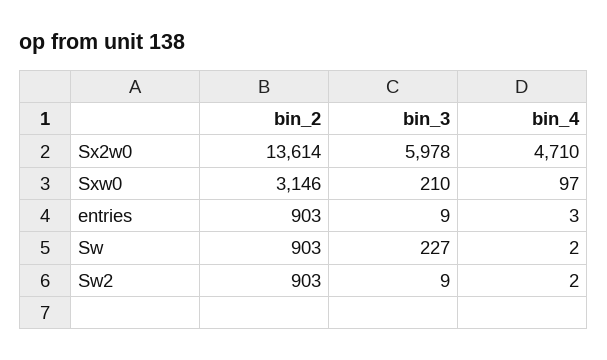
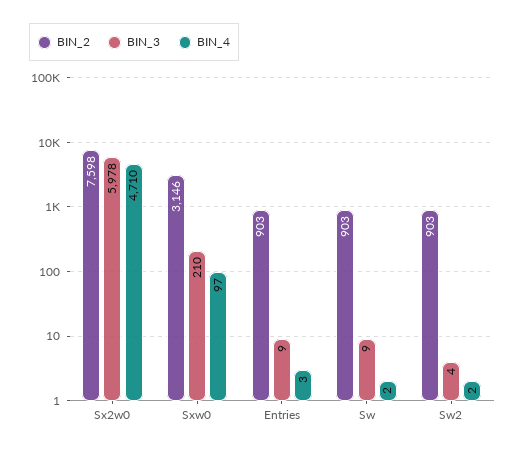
  {
    "bin_2": {
-     "Sx2w0": 13614,
+     "Sx2w0": 7598,
      "Sxw0": 3146,
      "entries": 903,
      "Sw": 903,
      "Sw2": 903
    },
    "bin_3": {
      "Sx2w0": 5978,
      "Sxw0": 210,
      "entries": 9,
-     "Sw": 227,
+     "Sw": 9,
-     "Sw2": 9
+     "Sw2": 4
    },
    "bin_4": {
      "Sx2w0": 4710,
      "Sxw0": 97,
      "entries": 3,
      "Sw": 2,
      "Sw2": 2
    }
  }

